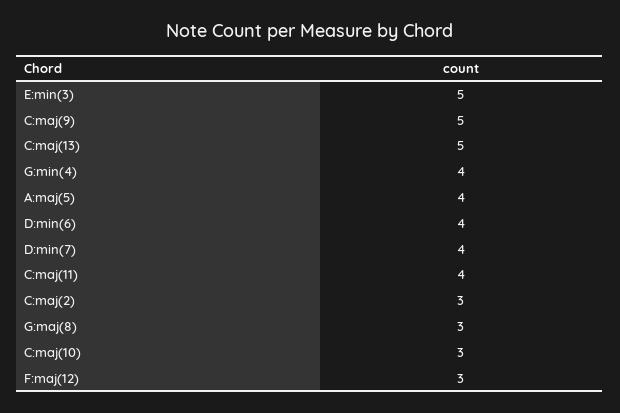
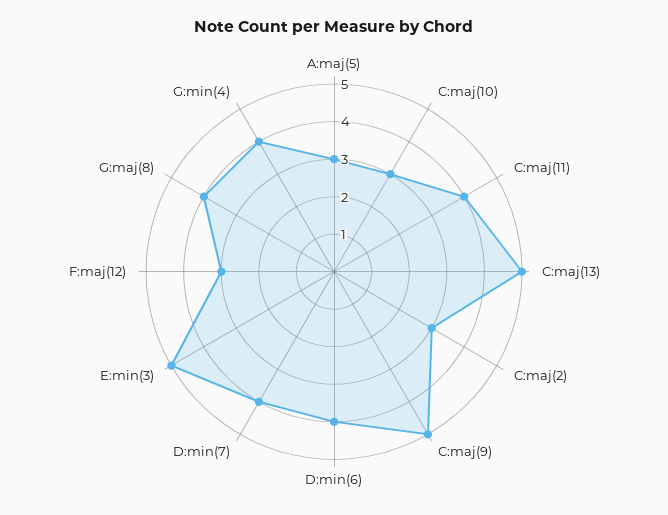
  {
    "E:min(3)": 5,
    "C:maj(9)": 5,
    "C:maj(13)": 5,
    "G:min(4)": 4,
-   "A:maj(5)": 4,
+   "A:maj(5)": 3,
    "D:min(6)": 4,
    "D:min(7)": 4,
    "C:maj(11)": 4,
    "C:maj(2)": 3,
-   "G:maj(8)": 3,
+   "G:maj(8)": 4,
    "C:maj(10)": 3,
    "F:maj(12)": 3
  }

